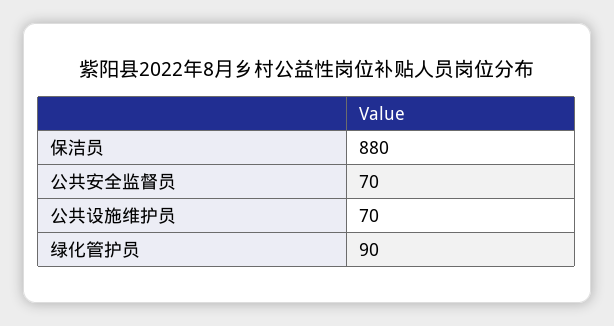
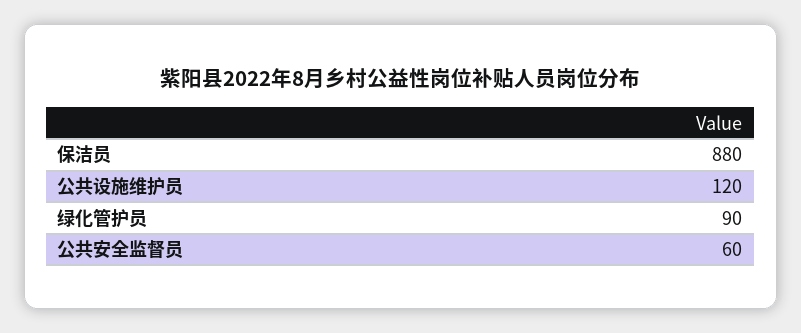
  {
    "保洁员": 880,
-   "公共安全监督员": 70,
+   "公共安全监督员": 60,
-   "公共设施维护员": 70,
+   "公共设施维护员": 120,
    "绿化管护员": 90
  }

